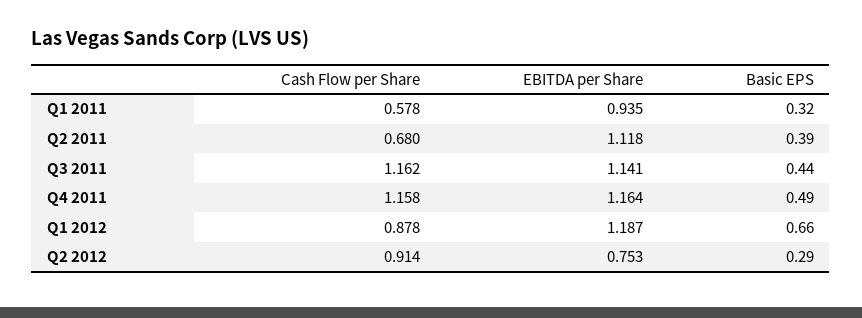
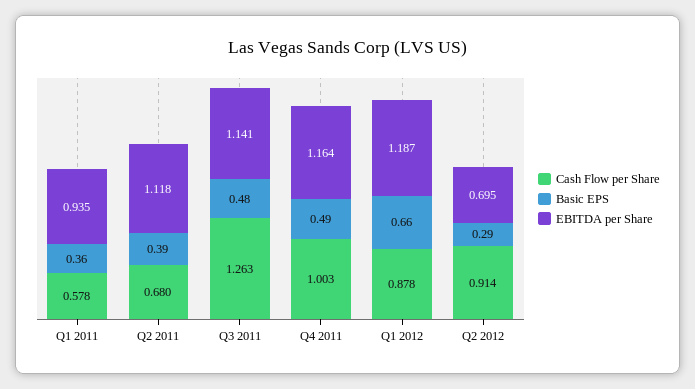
  {
    "Cash Flow per Share": {
      "Q1 2011": 0.578,
      "Q2 2011": 0.68,
-     "Q3 2011": 1.162,
+     "Q3 2011": 1.263,
-     "Q4 2011": 1.158,
+     "Q4 2011": 1.003,
      "Q1 2012": 0.878,
      "Q2 2012": 0.914
    },
    "EBITDA per Share": {
      "Q1 2011": 0.935,
      "Q2 2011": 1.118,
      "Q3 2011": 1.141,
      "Q4 2011": 1.164,
      "Q1 2012": 1.187,
-     "Q2 2012": 0.753
+     "Q2 2012": 0.695
    },
    "Basic EPS": {
-     "Q1 2011": 0.32,
+     "Q1 2011": 0.36,
      "Q2 2011": 0.39,
-     "Q3 2011": 0.44,
+     "Q3 2011": 0.48,
      "Q4 2011": 0.49,
      "Q1 2012": 0.66,
      "Q2 2012": 0.29
    }
  }

